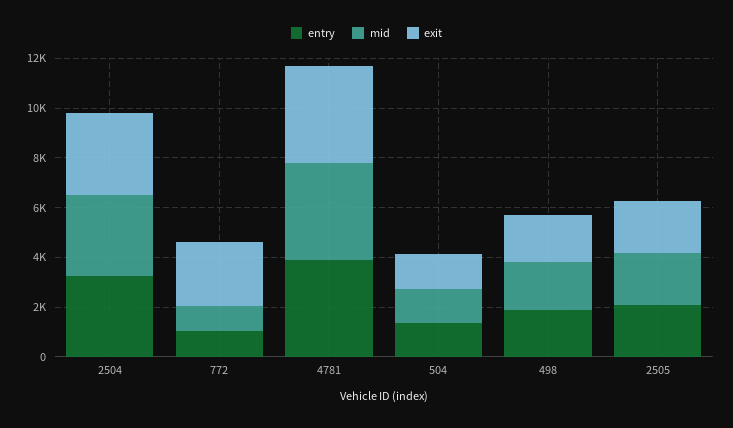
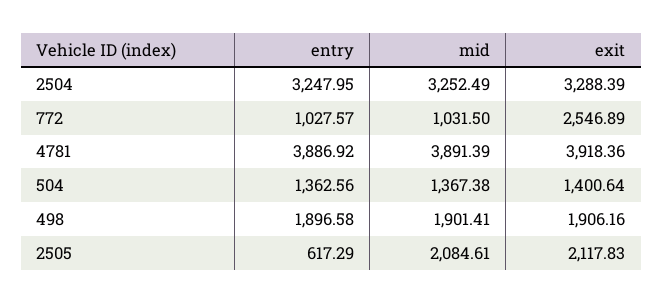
  {
    "entry": {
      "2504": 3247.95,
      "772": 1027.57,
      "4781": 3886.92,
      "504": 1362.56,
      "498": 1896.58,
-     "2505": 2000
+     "2505": 617.29
    },
    "mid": {
      "2504": 3252.49,
      "772": 1031.5,
      "4781": 3891.39,
      "504": 1367.38,
      "498": 1901.41,
      "2505": 2084.61
    },
    "exit": {
      "2504": 3288.39,
      "772": 2546.89,
      "4781": 3918.36,
      "504": 1400.64,
      "498": 1906.16,
      "2505": 2117.83
    }
  }

